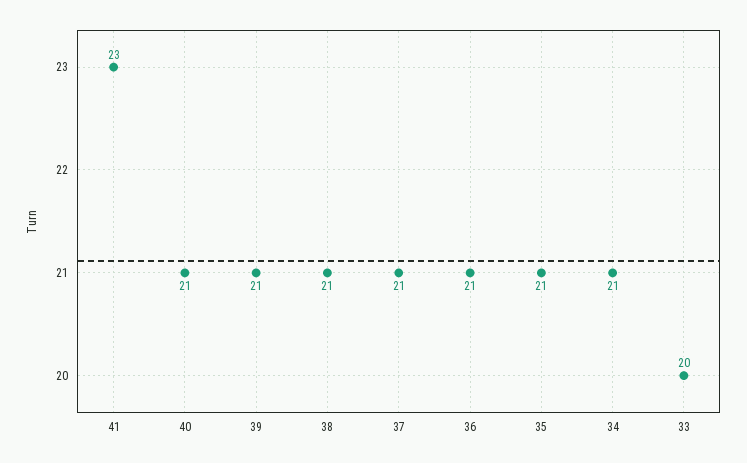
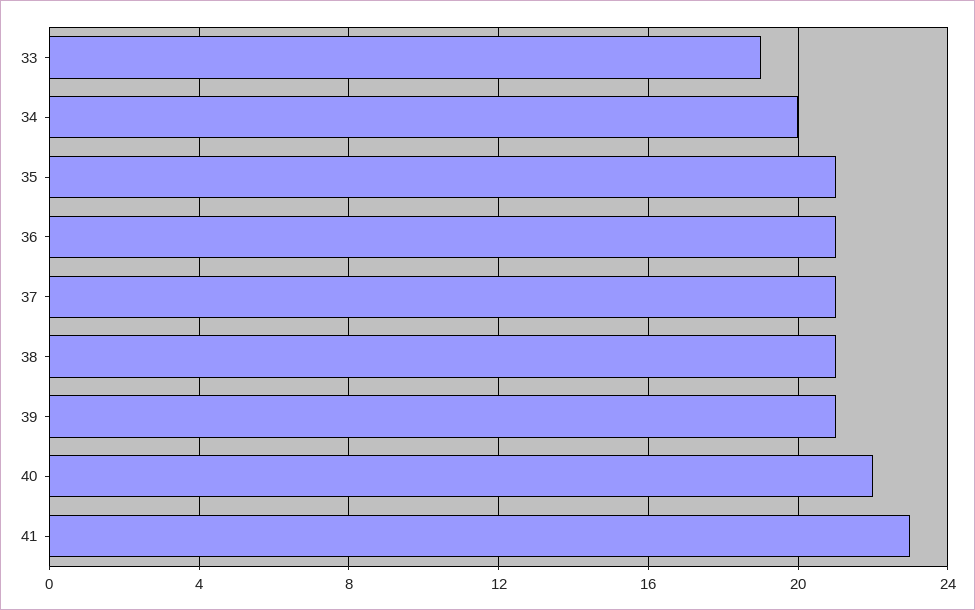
  {
    "41": 23,
-   "40": 21,
+   "40": 22,
    "39": 21,
    "38": 21,
    "37": 21,
    "36": 21,
    "35": 21,
-   "34": 21,
+   "34": 20,
-   "33": 20
+   "33": 19
  }

